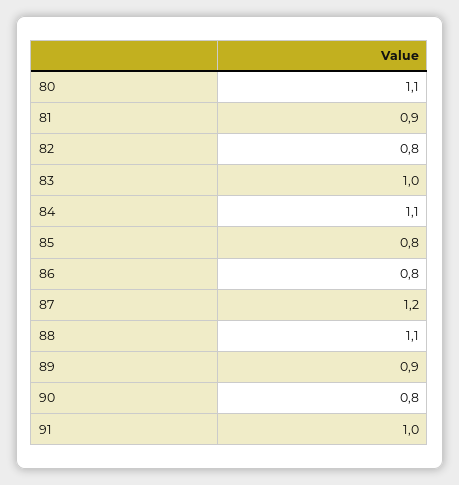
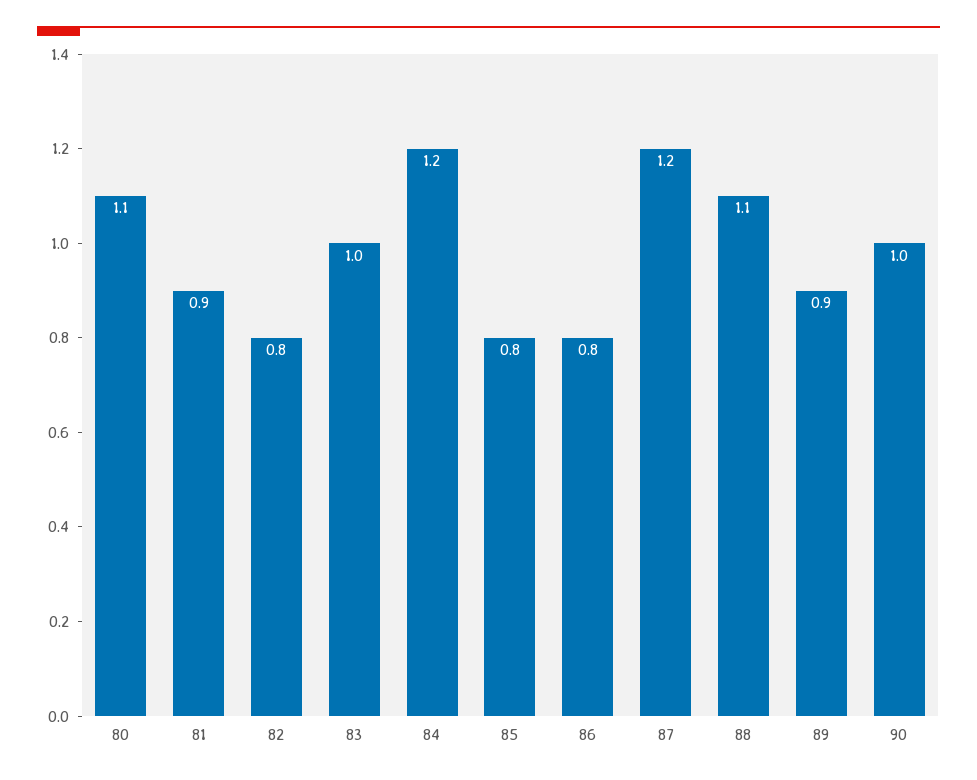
  {
    "80": 1.1,
    "81": 0.9,
    "82": 0.8,
    "83": 1,
-   "84": 1.1,
+   "84": 1.2,
    "85": 0.8,
    "86": 0.8,
    "87": 1.2,
    "88": 1.1,
    "89": 0.9,
-   "90": 0.8,
+   "90": 1
-   "91": 1
  }

